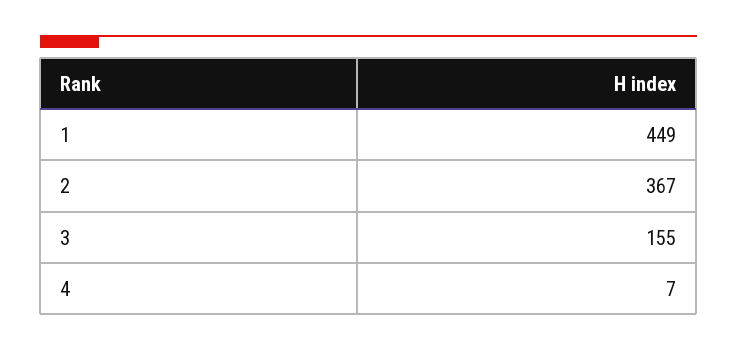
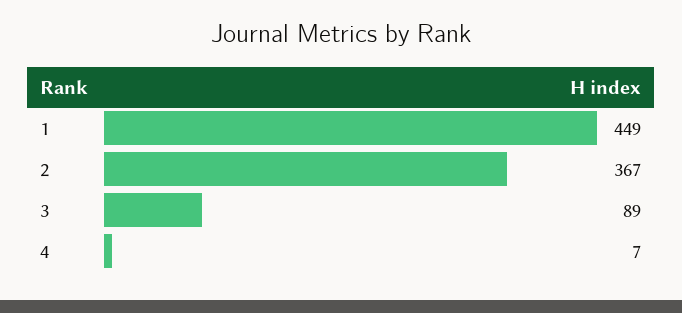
  {
    "1": 449,
    "2": 367,
-   "3": 155,
+   "3": 89,
    "4": 7
  }

